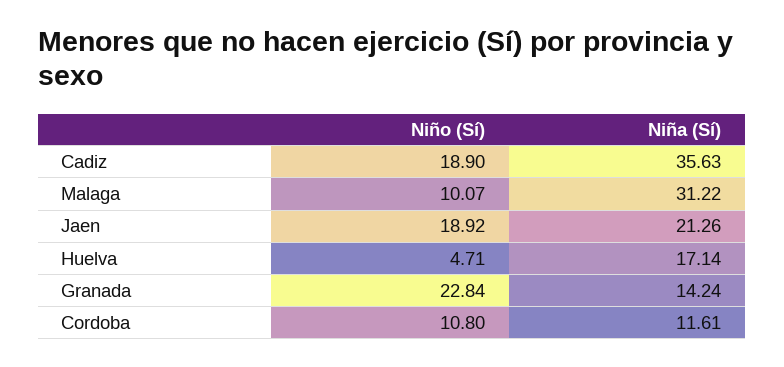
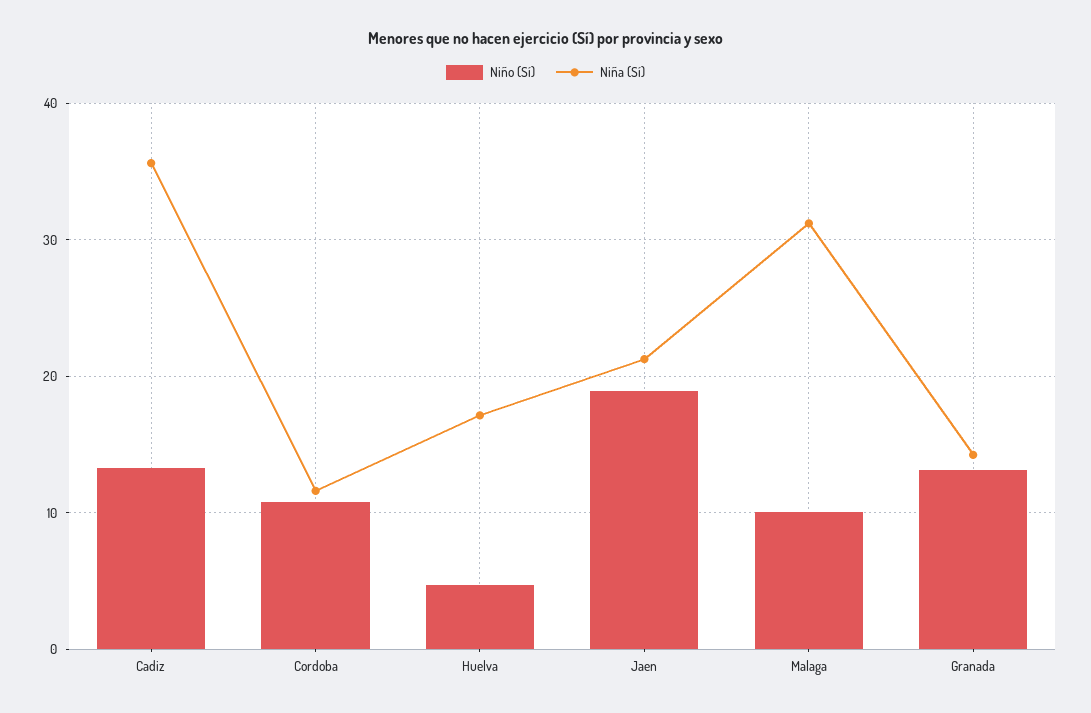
  {
    "Niño (Sí)": {
-     "Cadiz": 18.9,
+     "Cadiz": 13,
      "Malaga": 10.07,
      "Jaen": 18.92,
      "Huelva": 4.71,
-     "Granada": 22.84,
+     "Granada": 13,
      "Cordoba": 10.8
    },
    "Niña (Sí)": {
      "Cadiz": 35.63,
      "Malaga": 31.22,
      "Jaen": 21.26,
      "Huelva": 17.14,
      "Granada": 14.24,
      "Cordoba": 11.61
    }
  }

